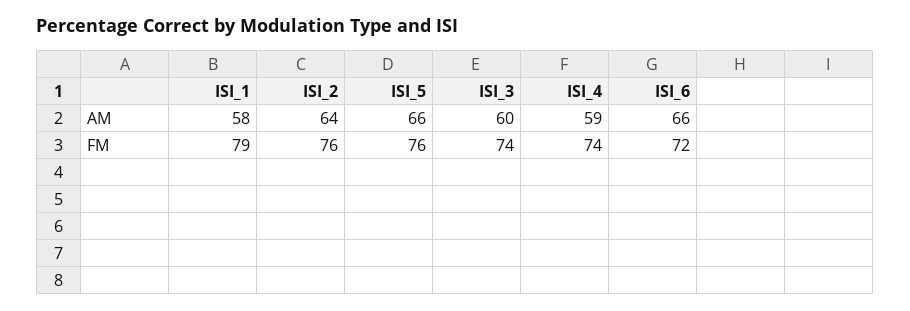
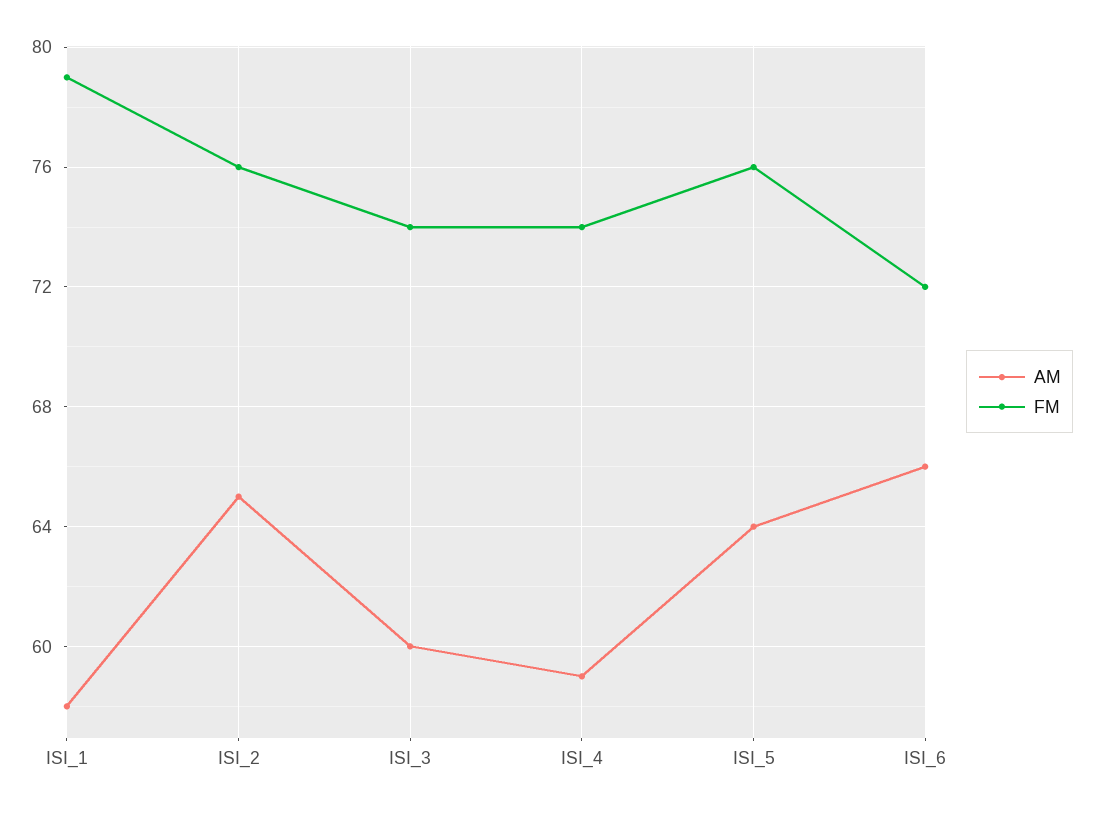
  {
    "AM": {
      "ISI_1": 58,
-     "ISI_2": 64,
+     "ISI_2": 65,
-     "ISI_5": 66,
+     "ISI_5": 64,
      "ISI_3": 60,
      "ISI_4": 59,
      "ISI_6": 66
    },
    "FM": {
      "ISI_1": 79,
      "ISI_2": 76,
      "ISI_5": 76,
      "ISI_3": 74,
      "ISI_4": 74,
      "ISI_6": 72
    }
  }

